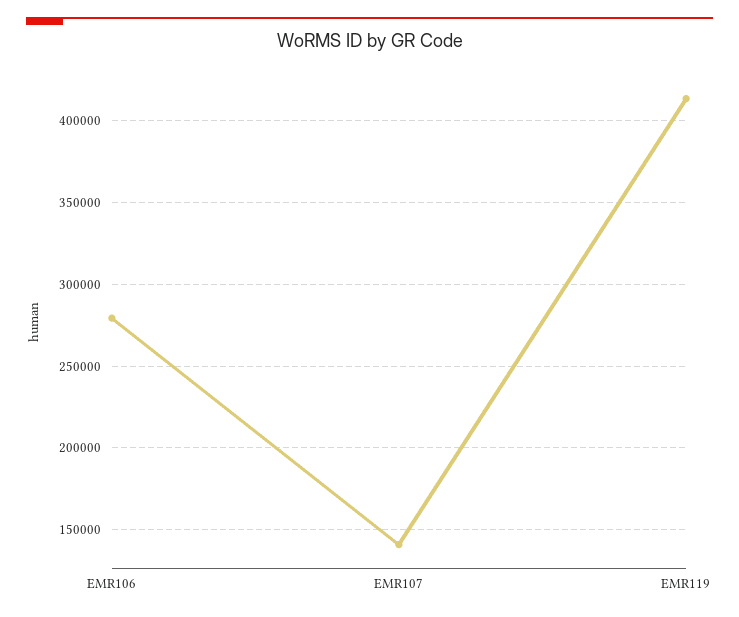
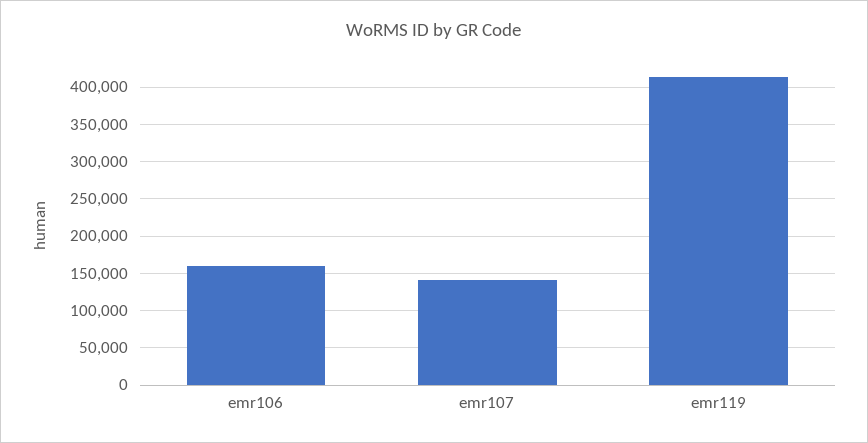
  {
-   "EMR106": 280000,
+   "EMR106": 160000,
    "EMR107": 140000,
    "EMR119": 415000
  }

